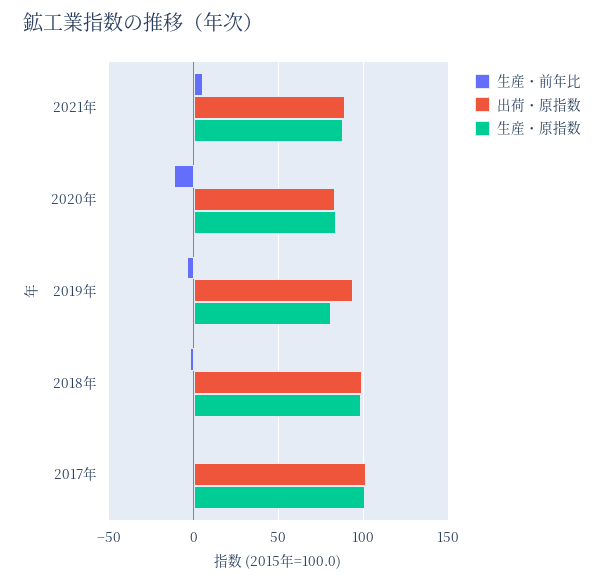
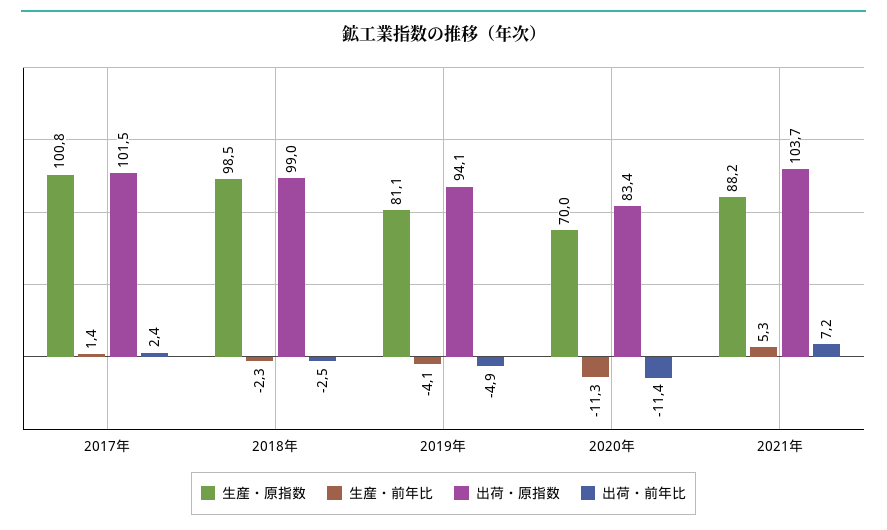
  {
    "生産・前年比": {
      "2021年": 5.3,
      "2020年": -11.3,
      "2019年": -4.1,
      "2018年": -2.3,
      "2017年": 1.4
    },
    "出荷・原指数": {
-     "2021年": 90,
+     "2021年": 103.7,
      "2020年": 83.4,
      "2019年": 94.1,
      "2018年": 99,
      "2017年": 101.5
    },
    "生産・原指数": {
      "2021年": 88.2,
-     "2020年": 85,
+     "2020年": 70,
      "2019年": 81.1,
      "2018年": 98.5,
      "2017年": 100.8
-   }
+   },
+   "出荷・前年比": {
+     "2017年": 2.4,
+     "2018年": -2.5,
+     "2019年": -4.9,
+     "2020年": -11.4,
+     "2021年": 7.2
+   }
  }

